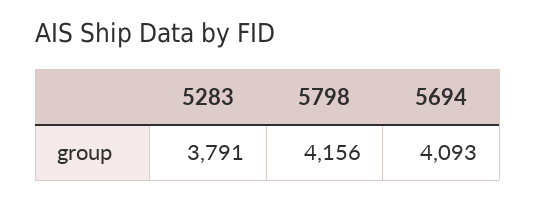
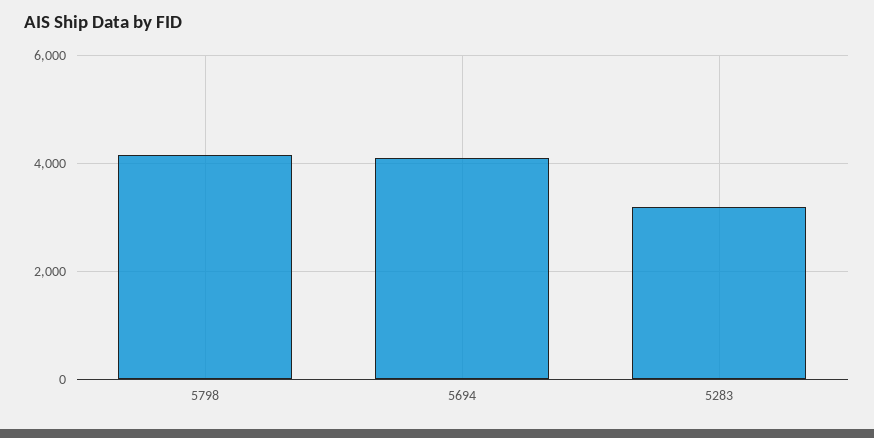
  {
-   "5283": 3791,
+   "5283": 3200,
    "5798": 4156,
    "5694": 4093
  }

